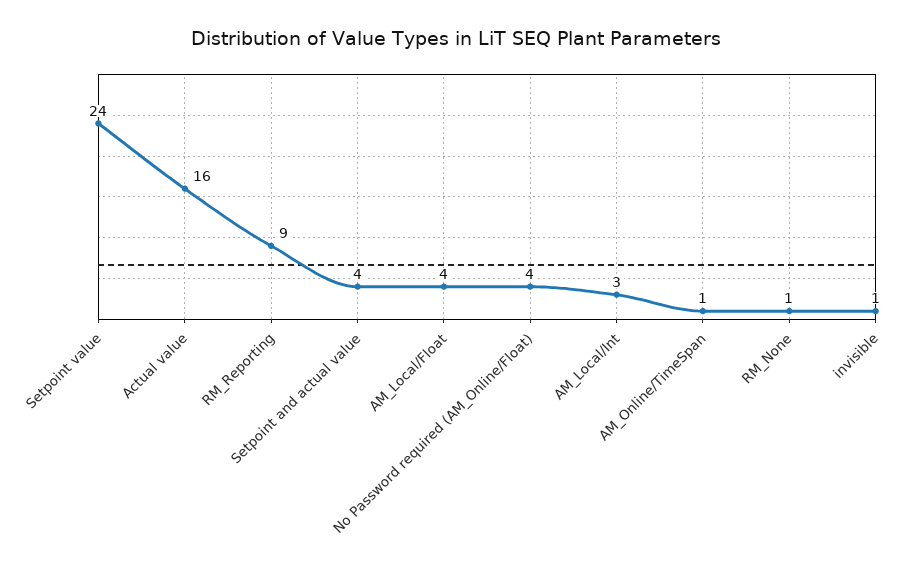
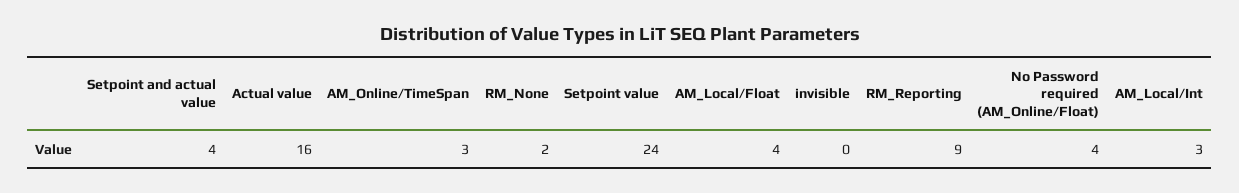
  {
    "Setpoint value": 24,
    "Actual value": 16,
    "RM_Reporting": 9,
    "Setpoint and actual value": 4,
    "AM_Local/Float": 4,
    "No Password required (AM_Online/Float)": 4,
    "AM_Local/Int": 3,
-   "AM_Online/TimeSpan": 1,
+   "AM_Online/TimeSpan": 3,
-   "RM_None": 1,
+   "RM_None": 2,
-   "invisible": 1
+   "invisible": 0
  }

